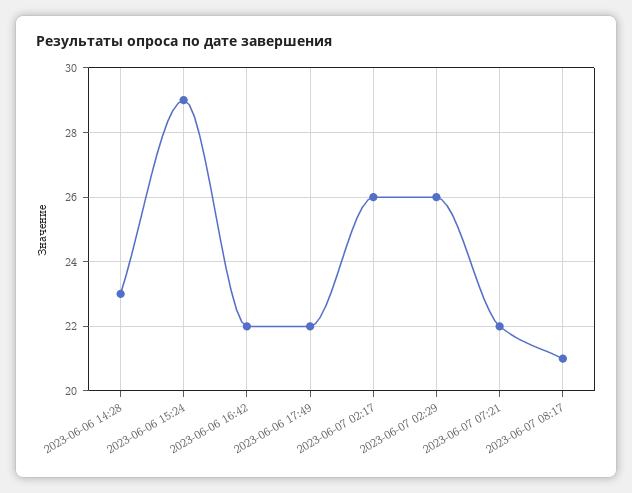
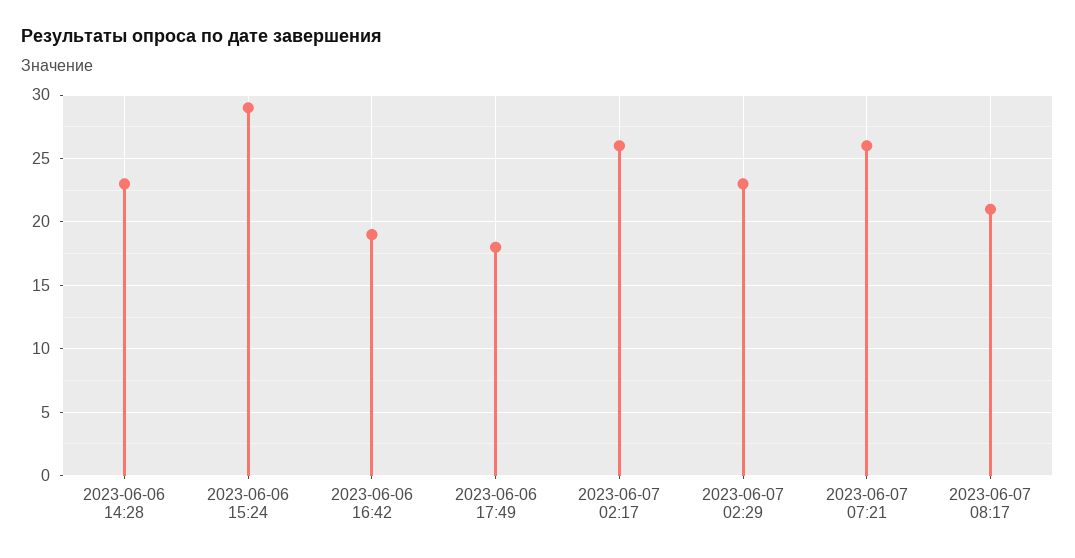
  {
    "2023-06-06 14:28": 23,
    "2023-06-06 15:24": 29,
-   "2023-06-06 16:42": 22,
+   "2023-06-06 16:42": 19,
-   "2023-06-06 17:49": 22,
+   "2023-06-06 17:49": 18,
    "2023-06-07 02:17": 26,
-   "2023-06-07 02:29": 26,
+   "2023-06-07 02:29": 23,
-   "2023-06-07 07:21": 22,
+   "2023-06-07 07:21": 26,
    "2023-06-07 08:17": 21
  }

